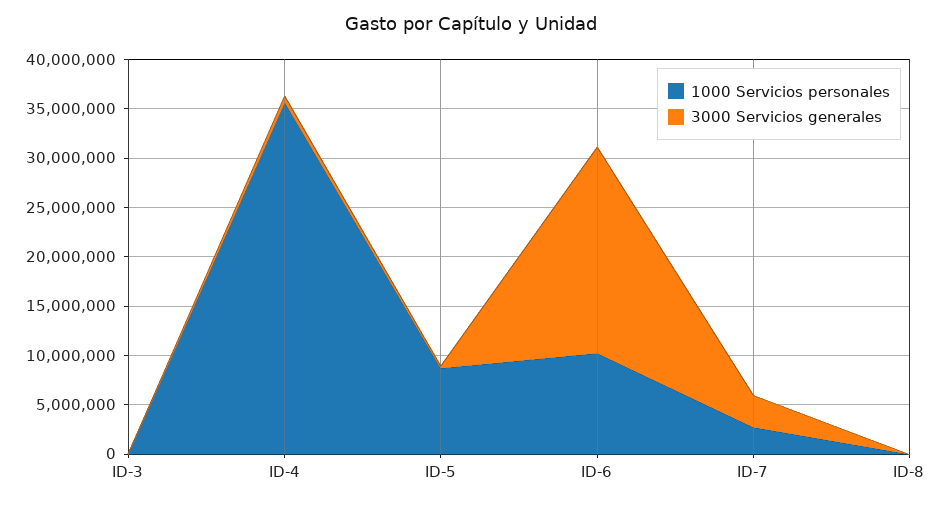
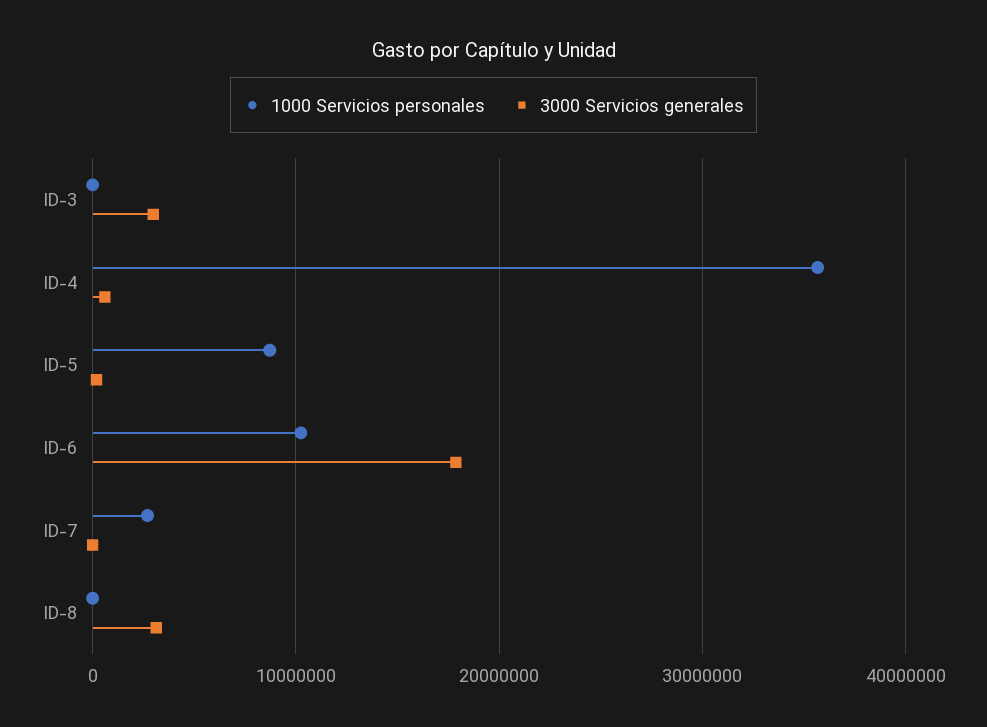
  {
    "1000 Servicios personales": {
      "ID-3": 0,
      "ID-4": 36000000,
      "ID-5": 9000000,
      "ID-6": 10000000,
      "ID-7": 3000000,
      "ID-8": 0
    },
    "3000 Servicios generales": {
-     "ID-3": 0,
+     "ID-3": 3000000,
      "ID-4": 1000000,
      "ID-5": 0,
-     "ID-6": 21000000,
+     "ID-6": 18000000,
-     "ID-7": 3000000,
+     "ID-7": 0,
-     "ID-8": 0
+     "ID-8": 3000000
    }
  }

